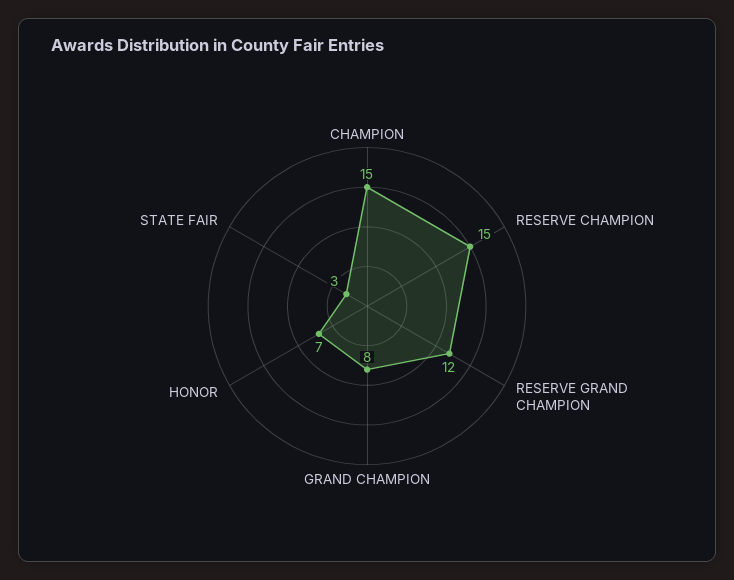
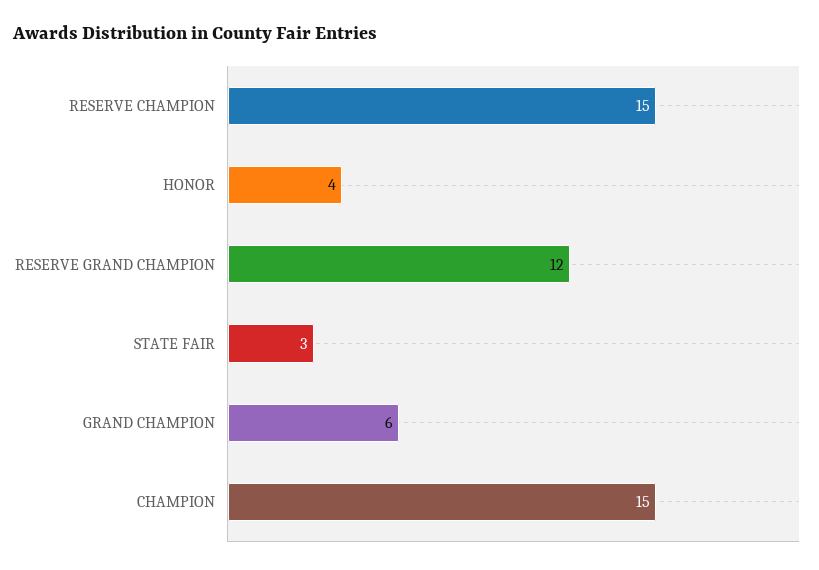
  {
    "CHAMPION": 15,
    "RESERVE CHAMPION": 15,
    "RESERVE GRAND CHAMPION": 12,
-   "GRAND CHAMPION": 8,
+   "GRAND CHAMPION": 6,
-   "HONOR": 7,
+   "HONOR": 4,
    "STATE FAIR": 3
  }

